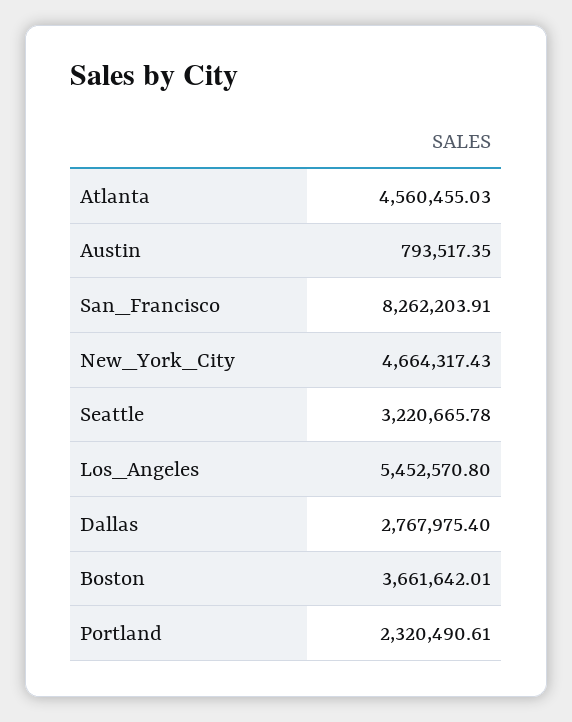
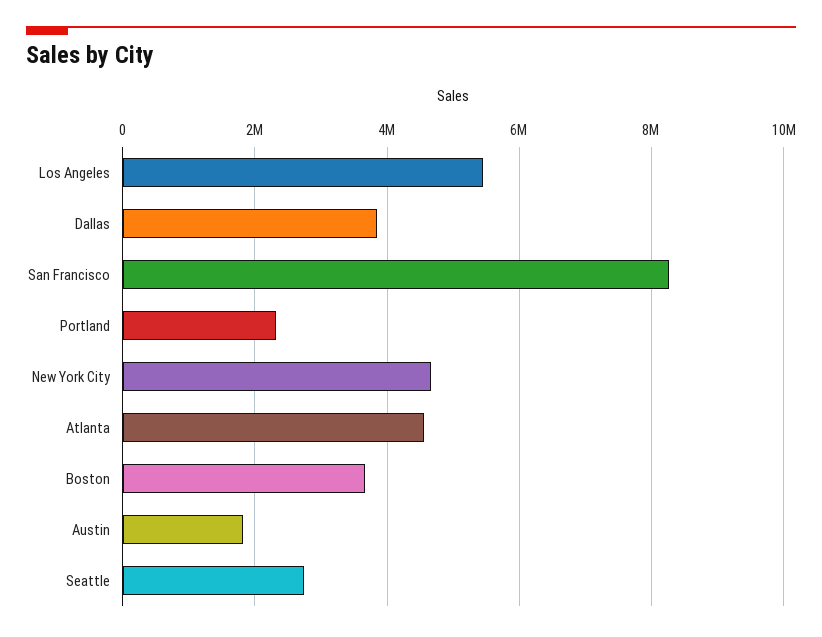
  {
    "Atlanta": 4560455.03,
-   "Austin": 793517.35,
+   "Austin": 1800000,
    "San_Francisco": 8262203.91,
    "New_York_City": 4664317.43,
-   "Seattle": 3220665.78,
+   "Seattle": 2800000,
    "Los_Angeles": 5452570.8,
-   "Dallas": 2767975.4,
+   "Dallas": 3800000,
    "Boston": 3661642.01,
    "Portland": 2320490.61
  }

